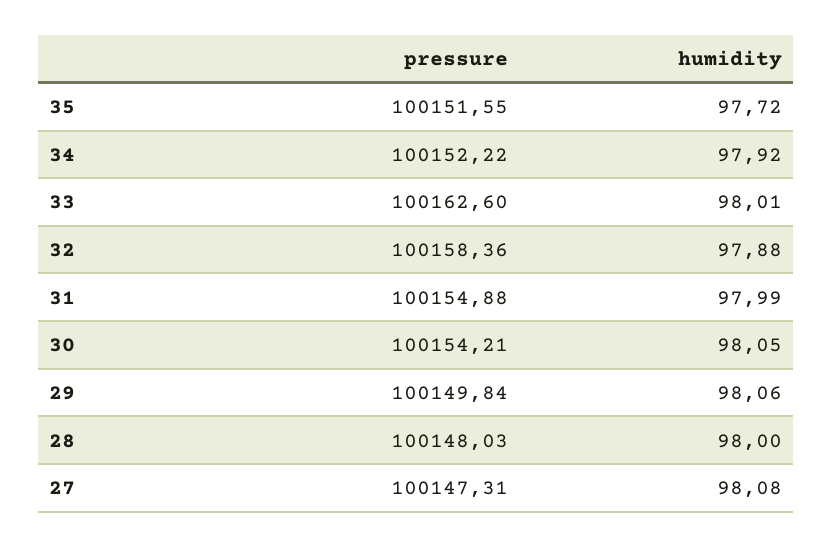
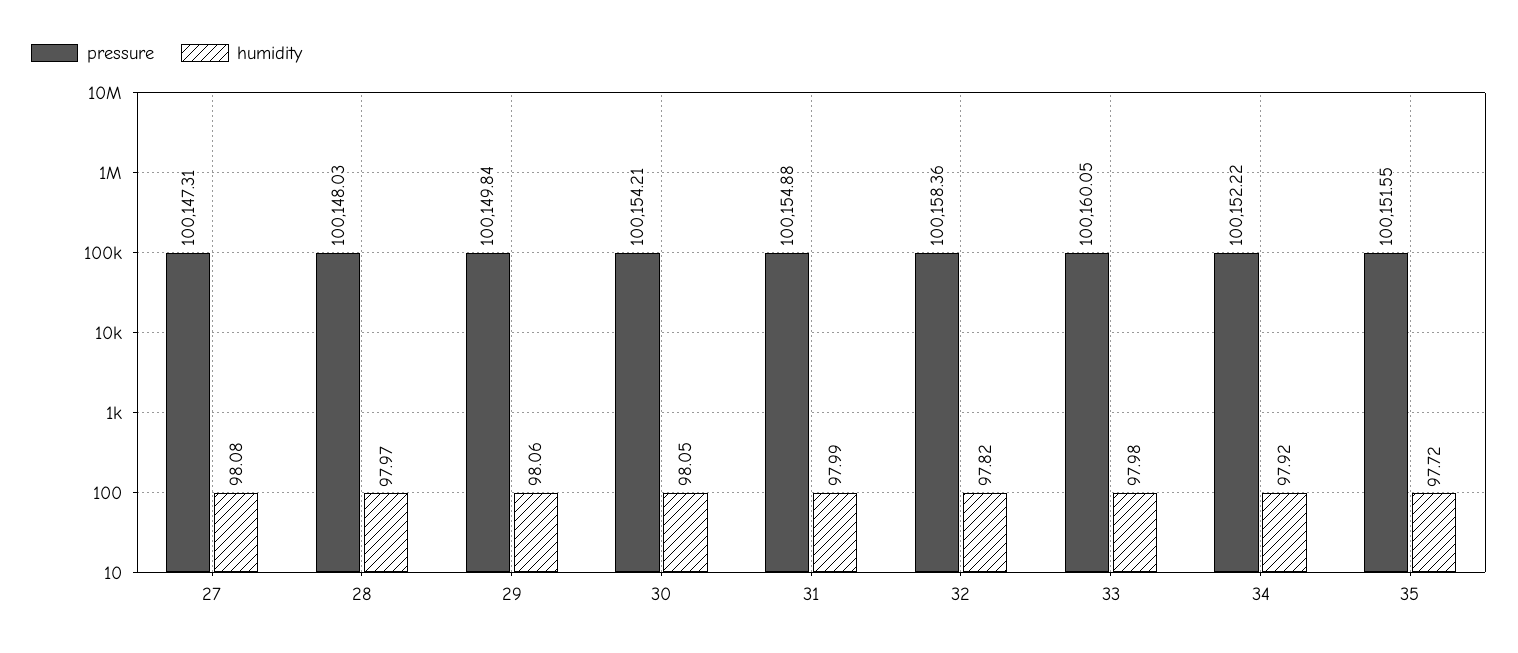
  {
    "pressure": {
      "35": 100151.55,
      "34": 100152.22,
-     "33": 100162.6,
+     "33": 100160.05,
      "32": 100158.36,
      "31": 100154.88,
      "30": 100154.21,
      "29": 100149.84,
      "28": 100148.03,
      "27": 100147.31
    },
    "humidity": {
      "35": 97.72,
      "34": 97.92,
-     "33": 98.01,
+     "33": 97.98,
-     "32": 97.88,
+     "32": 97.82,
      "31": 97.99,
      "30": 98.05,
      "29": 98.06,
-     "28": 98,
+     "28": 97.97,
      "27": 98.08
    }
  }

